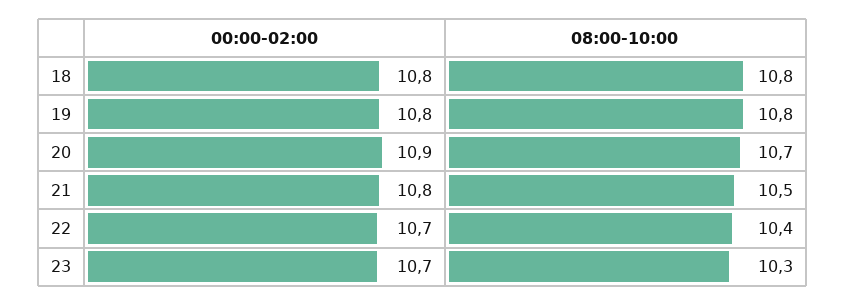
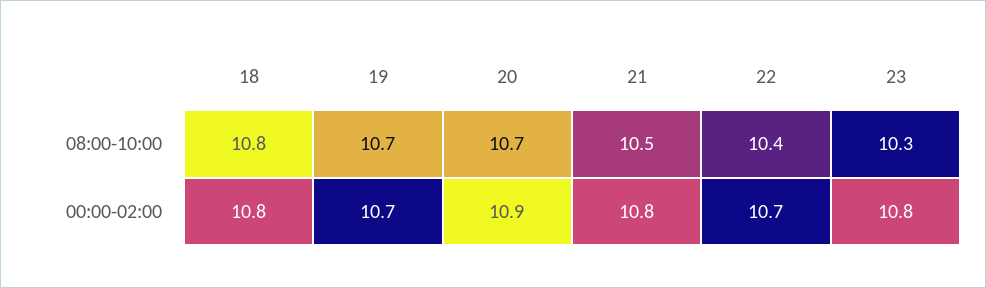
  {
    "00:00-02:00": {
      "18": 10.8,
-     "19": 10.8,
+     "19": 10.7,
      "20": 10.9,
      "21": 10.8,
      "22": 10.7,
-     "23": 10.7
+     "23": 10.8
    },
    "08:00-10:00": {
      "18": 10.8,
-     "19": 10.8,
+     "19": 10.7,
      "20": 10.7,
      "21": 10.5,
      "22": 10.4,
      "23": 10.3
    }
  }

